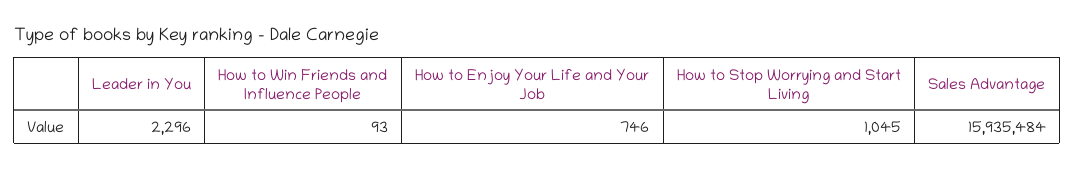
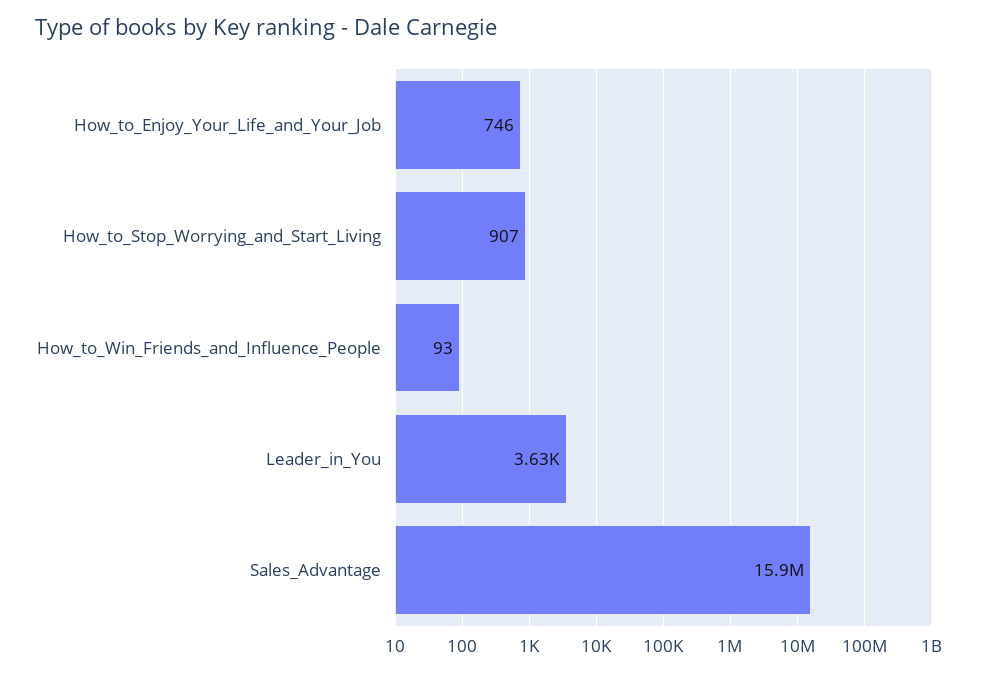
  {
-   "Leader in You": 2296,
+   "Leader in You": 3630,
    "How to Win Friends and Influence People": 93,
    "How to Enjoy Your Life and Your Job": 746,
-   "How to Stop Worrying and Start Living": 1045,
+   "How to Stop Worrying and Start Living": 907,
    "Sales Advantage": 15935484
  }

